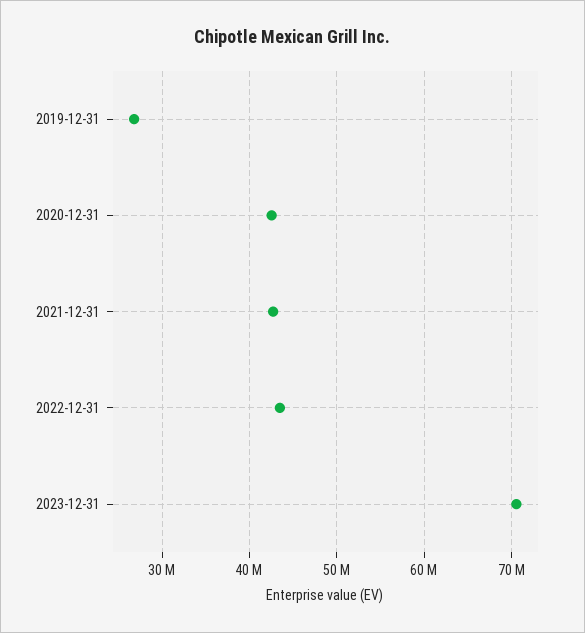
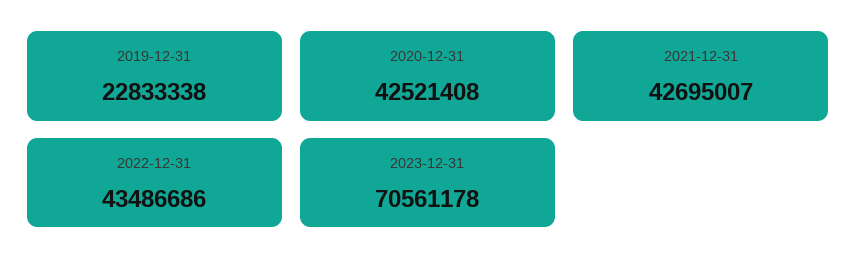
  {
-   "2019-12-31": 27000000,
+   "2019-12-31": 22833338,
    "2020-12-31": 42521408,
    "2021-12-31": 42695007,
    "2022-12-31": 43486686,
    "2023-12-31": 70561178
  }

